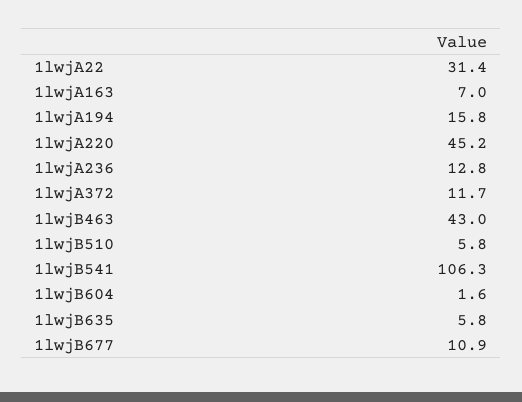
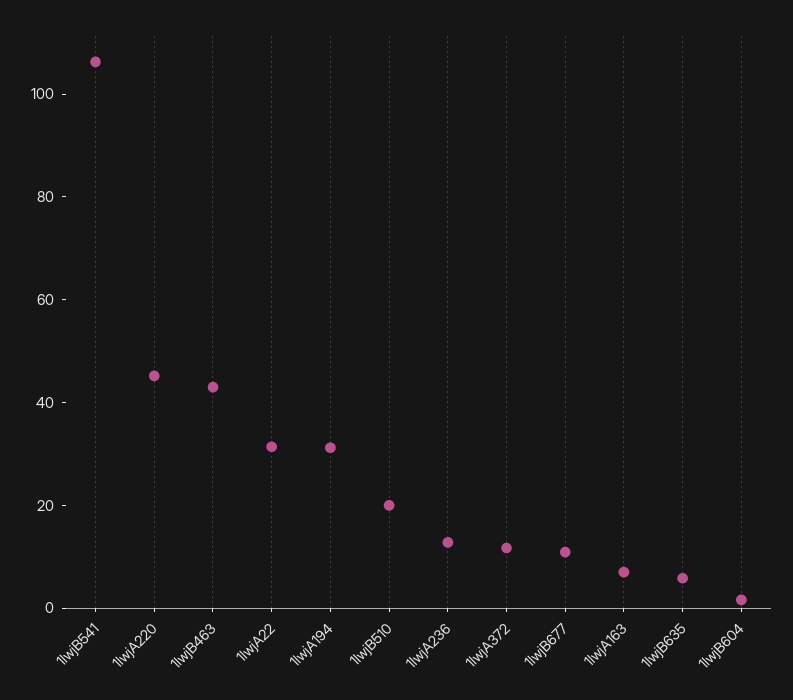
  {
    "1lwjA22": 31.4,
    "1lwjA163": 7,
-   "1lwjA194": 15.8,
+   "1lwjA194": 30,
    "1lwjA220": 45.2,
    "1lwjA236": 12.8,
    "1lwjA372": 11.7,
    "1lwjB463": 43,
-   "1lwjB510": 5.8,
+   "1lwjB510": 20,
    "1lwjB541": 106.3,
    "1lwjB604": 1.6,
    "1lwjB635": 5.8,
    "1lwjB677": 10.9
  }

